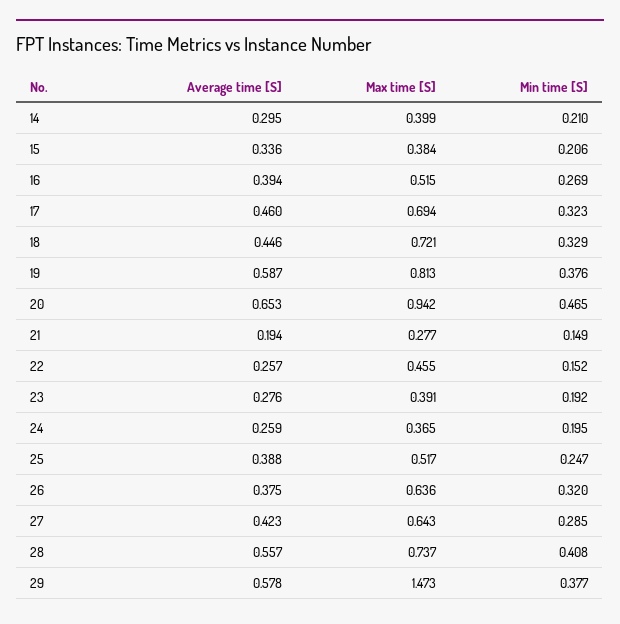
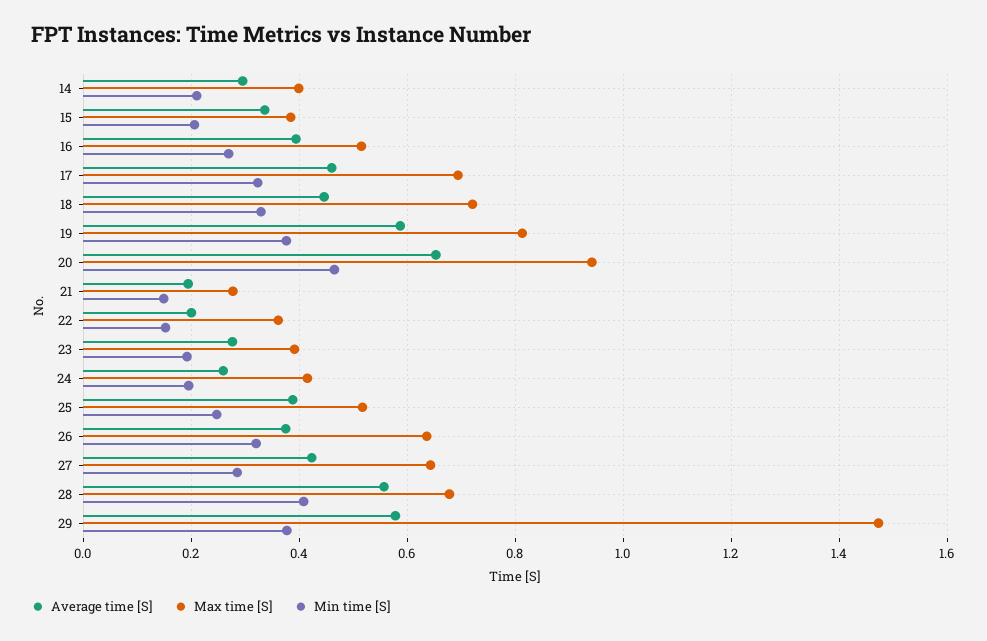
  {
    "Average time [S]": {
      "14": 0.295,
      "15": 0.336,
      "16": 0.394,
      "17": 0.46,
      "18": 0.446,
      "19": 0.587,
      "20": 0.653,
      "21": 0.194,
-     "22": 0.257,
+     "22": 0.2,
      "23": 0.276,
      "24": 0.259,
      "25": 0.388,
      "26": 0.375,
      "27": 0.423,
      "28": 0.557,
      "29": 0.578
    },
    "Max time [S]": {
      "14": 0.399,
      "15": 0.384,
      "16": 0.515,
      "17": 0.694,
      "18": 0.721,
      "19": 0.813,
      "20": 0.942,
      "21": 0.277,
-     "22": 0.455,
+     "22": 0.36,
      "23": 0.391,
-     "24": 0.365,
+     "24": 0.42,
      "25": 0.517,
      "26": 0.636,
      "27": 0.643,
-     "28": 0.737,
+     "28": 0.68,
      "29": 1.473
    },
    "Min time [S]": {
      "14": 0.21,
      "15": 0.206,
      "16": 0.269,
      "17": 0.323,
      "18": 0.329,
      "19": 0.376,
      "20": 0.465,
      "21": 0.149,
      "22": 0.152,
      "23": 0.192,
      "24": 0.195,
      "25": 0.247,
      "26": 0.32,
      "27": 0.285,
      "28": 0.408,
      "29": 0.377
    }
  }

